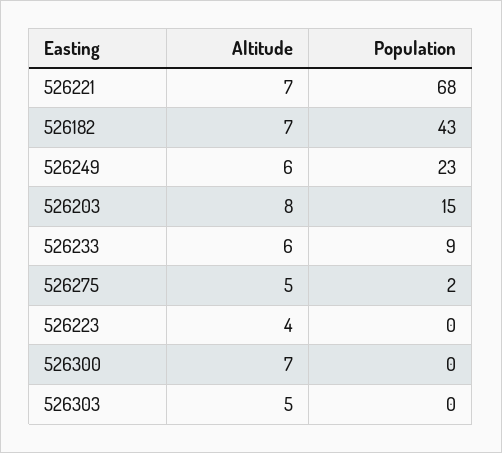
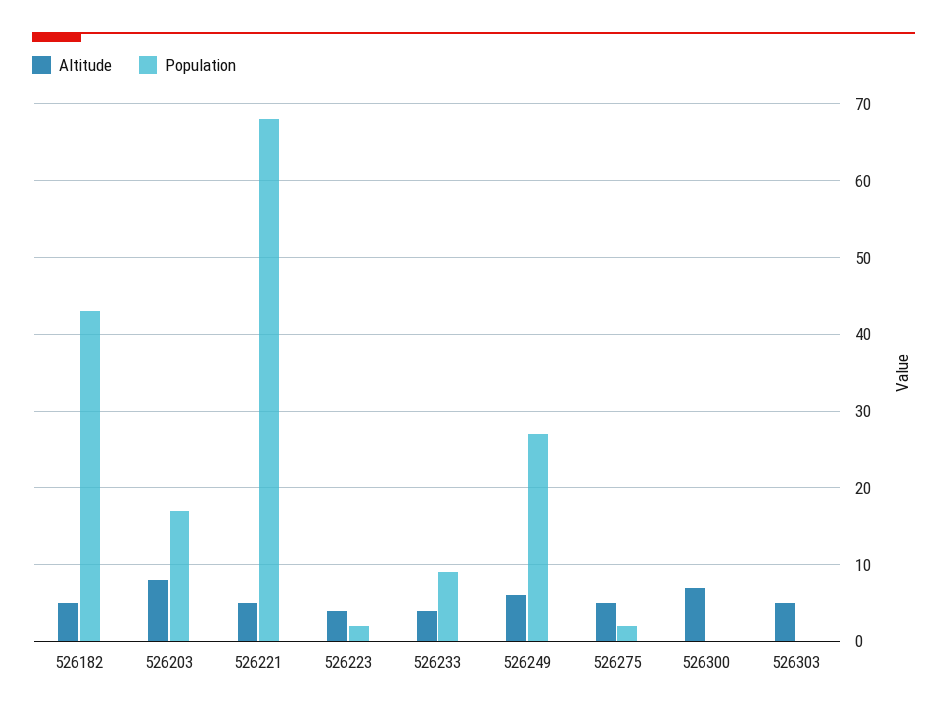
  {
    "Altitude": {
-     "526221": 7,
+     "526221": 5,
-     "526182": 7,
+     "526182": 5,
      "526249": 6,
      "526203": 8,
-     "526233": 6,
+     "526233": 4,
      "526275": 5,
      "526223": 4,
      "526300": 7,
      "526303": 5
    },
    "Population": {
      "526221": 68,
      "526182": 43,
-     "526249": 23,
+     "526249": 27,
-     "526203": 15,
+     "526203": 17,
      "526233": 9,
      "526275": 2,
-     "526223": 0,
+     "526223": 2,
      "526300": 0,
      "526303": 0
    }
  }

